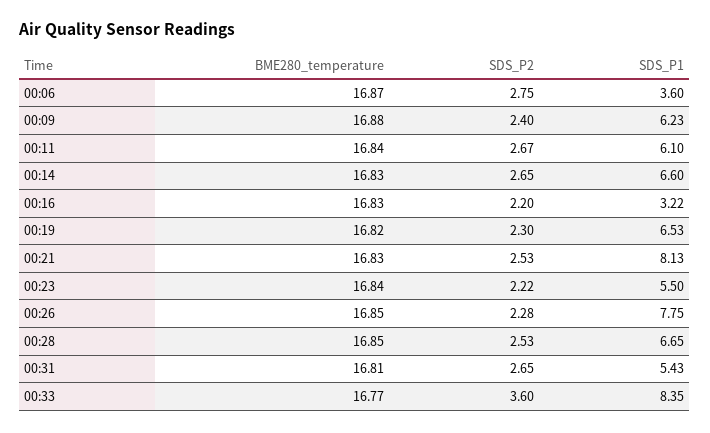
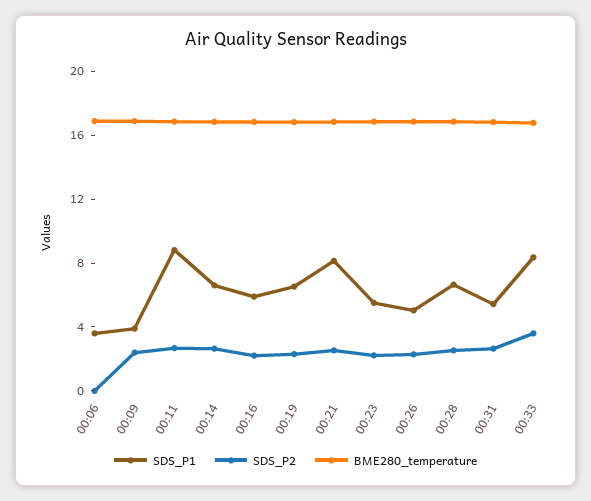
  {
    "BME280_temperature": {
      "00:06": 16.87,
      "00:09": 16.88,
      "00:11": 16.84,
      "00:14": 16.83,
      "00:16": 16.83,
      "00:19": 16.82,
      "00:21": 16.83,
      "00:23": 16.84,
      "00:26": 16.85,
      "00:28": 16.85,
      "00:31": 16.81,
      "00:33": 16.77
    },
    "SDS_P2": {
-     "00:06": 2.75,
+     "00:06": 0,
      "00:09": 2.4,
      "00:11": 2.67,
      "00:14": 2.65,
      "00:16": 2.2,
      "00:19": 2.3,
      "00:21": 2.53,
      "00:23": 2.22,
      "00:26": 2.28,
      "00:28": 2.53,
      "00:31": 2.65,
      "00:33": 3.6
    },
    "SDS_P1": {
      "00:06": 3.6,
-     "00:09": 6.23,
+     "00:09": 4,
-     "00:11": 6.1,
+     "00:11": 9,
      "00:14": 6.6,
-     "00:16": 3.22,
+     "00:16": 6,
      "00:19": 6.53,
      "00:21": 8.13,
      "00:23": 5.5,
-     "00:26": 7.75,
+     "00:26": 5,
      "00:28": 6.65,
      "00:31": 5.43,
      "00:33": 8.35
    }
  }

